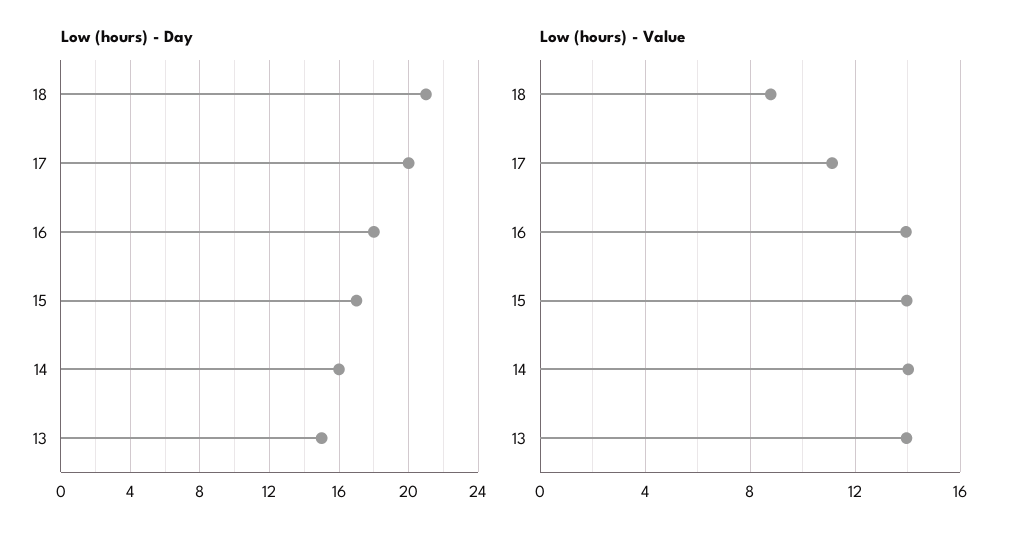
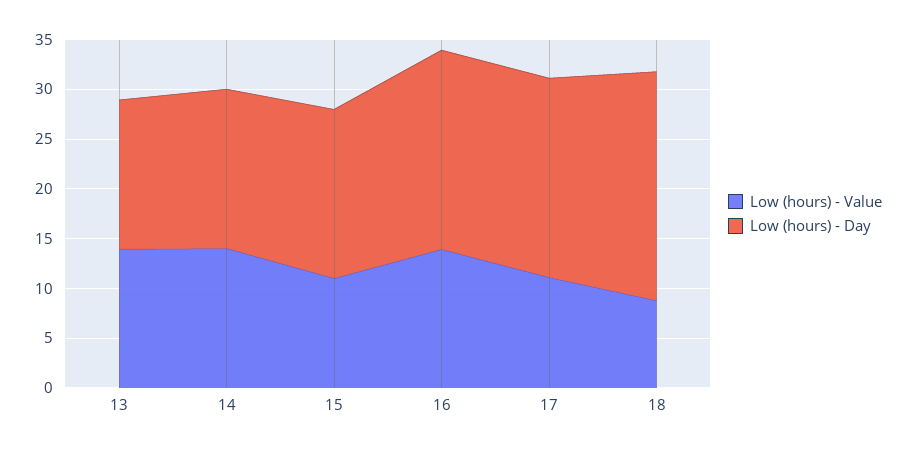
  {
    "Low (hours) - Day": {
-     "18": 21,
+     "18": 23,
      "17": 20,
-     "16": 18,
+     "16": 20,
      "15": 17,
      "14": 16,
      "13": 15
    },
    "Low (hours) - Value": {
      "18": 9,
      "17": 11,
      "16": 14,
-     "15": 14,
+     "15": 11,
      "14": 14,
      "13": 14
    }
  }

